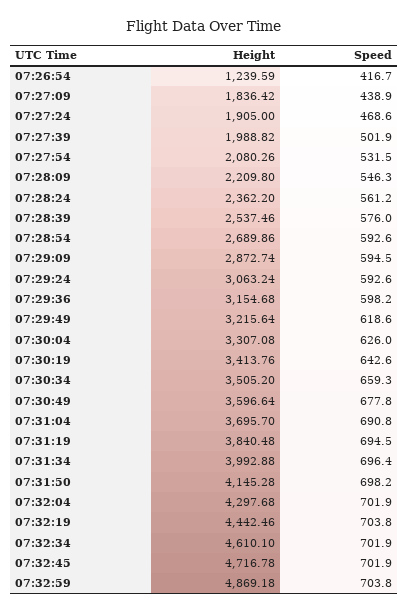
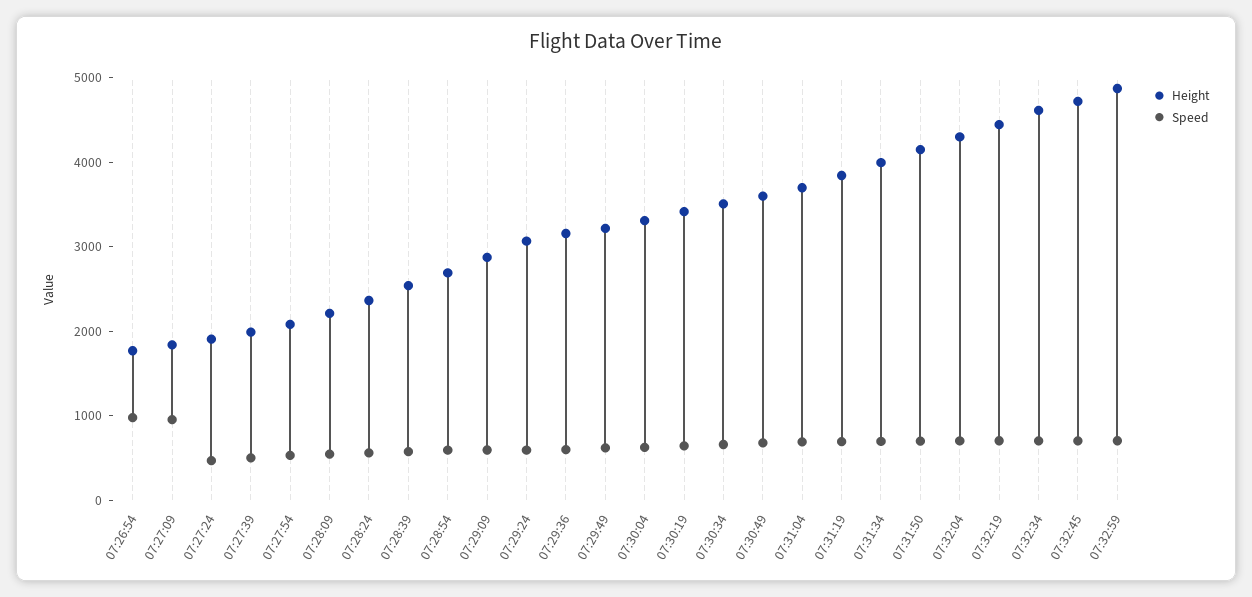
  {
    "Height": {
-     "07:26:54": 1239.59,
+     "07:26:54": 1800,
      "07:27:09": 1836.42,
      "07:27:24": 1905,
      "07:27:39": 1988.82,
      "07:27:54": 2080.26,
      "07:28:09": 2209.8,
      "07:28:24": 2362.2,
      "07:28:39": 2537.46,
      "07:28:54": 2689.86,
      "07:29:09": 2872.74,
      "07:29:24": 3063.24,
      "07:29:36": 3154.68,
      "07:29:49": 3215.64,
      "07:30:04": 3307.08,
      "07:30:19": 3413.76,
      "07:30:34": 3505.2,
      "07:30:49": 3596.64,
      "07:31:04": 3695.7,
      "07:31:19": 3840.48,
      "07:31:34": 3992.88,
      "07:31:50": 4145.28,
      "07:32:04": 4297.68,
      "07:32:19": 4442.46,
      "07:32:34": 4610.1,
      "07:32:45": 4716.78,
      "07:32:59": 4869.18
    },
    "Speed": {
-     "07:26:54": 416.7,
+     "07:26:54": 1000,
-     "07:27:09": 438.9,
+     "07:27:09": 1000,
      "07:27:24": 468.6,
      "07:27:39": 501.9,
      "07:27:54": 531.5,
      "07:28:09": 546.3,
      "07:28:24": 561.2,
      "07:28:39": 576,
      "07:28:54": 592.6,
      "07:29:09": 594.5,
      "07:29:24": 592.6,
      "07:29:36": 598.2,
      "07:29:49": 618.6,
      "07:30:04": 626,
      "07:30:19": 642.6,
      "07:30:34": 659.3,
      "07:30:49": 677.8,
      "07:31:04": 690.8,
      "07:31:19": 694.5,
      "07:31:34": 696.4,
      "07:31:50": 698.2,
      "07:32:04": 701.9,
      "07:32:19": 703.8,
      "07:32:34": 701.9,
      "07:32:45": 701.9,
      "07:32:59": 703.8
    }
  }

